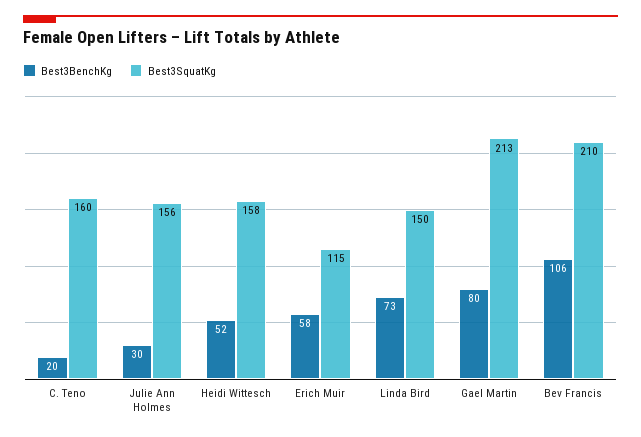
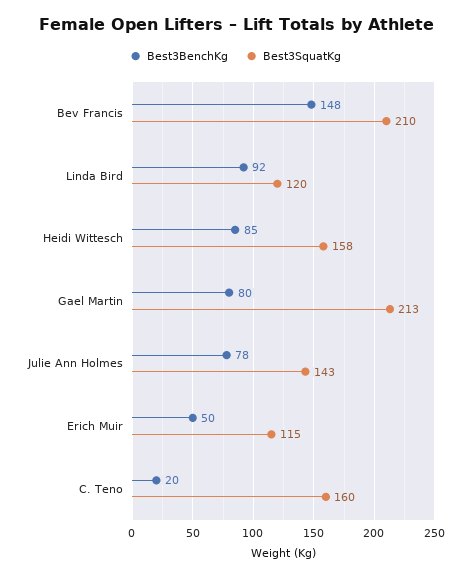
  {
    "Best3BenchKg": {
      "C. Teno": 20,
-     "Julie Ann Holmes": 30,
+     "Julie Ann Holmes": 78,
-     "Heidi Wittesch": 52,
+     "Heidi Wittesch": 85,
-     "Erich Muir": 58,
+     "Erich Muir": 50,
-     "Linda Bird": 73,
+     "Linda Bird": 92,
      "Gael Martin": 80,
-     "Bev Francis": 106
+     "Bev Francis": 148
    },
    "Best3SquatKg": {
      "C. Teno": 160,
-     "Julie Ann Holmes": 156,
+     "Julie Ann Holmes": 143,
      "Heidi Wittesch": 158,
      "Erich Muir": 115,
-     "Linda Bird": 150,
+     "Linda Bird": 120,
      "Gael Martin": 213,
      "Bev Francis": 210
    }
  }

